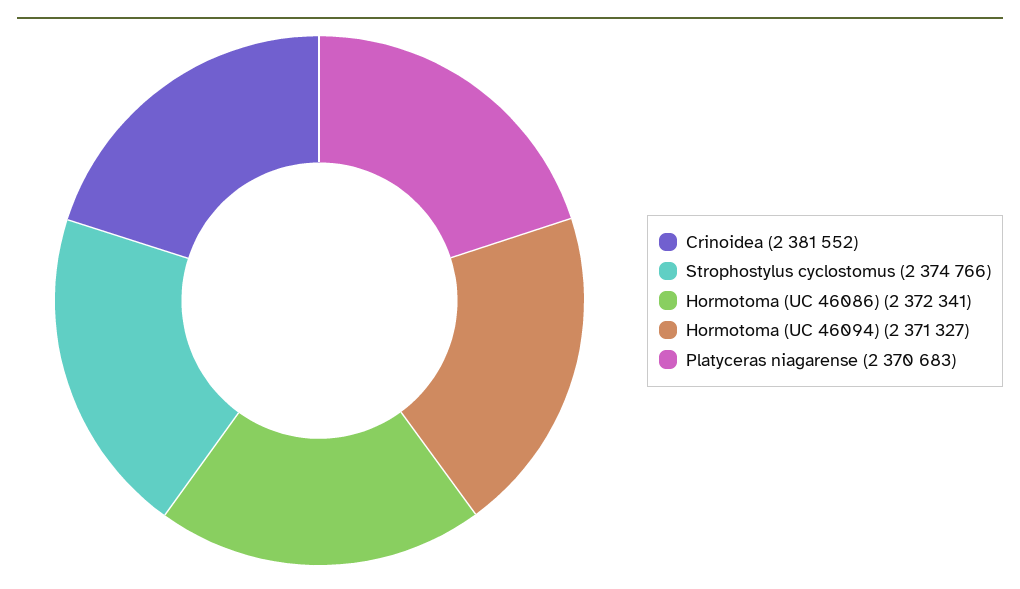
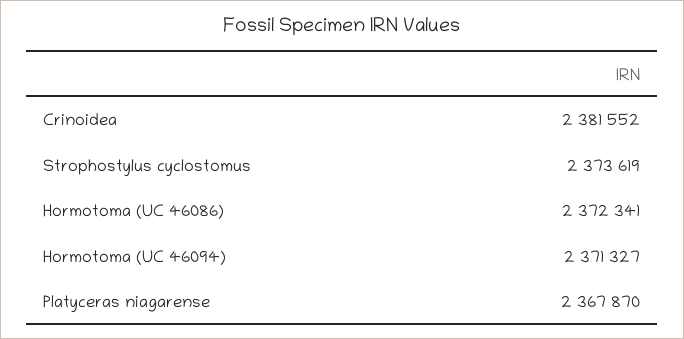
  {
    "Crinoidea": 2381552,
-   "Strophostylus cyclostomus": 2374766,
+   "Strophostylus cyclostomus": 2373619,
    "Hormotoma (UC 46086)": 2372341,
    "Hormotoma (UC 46094)": 2371327,
-   "Platyceras niagarense": 2370683
+   "Platyceras niagarense": 2367870
  }

